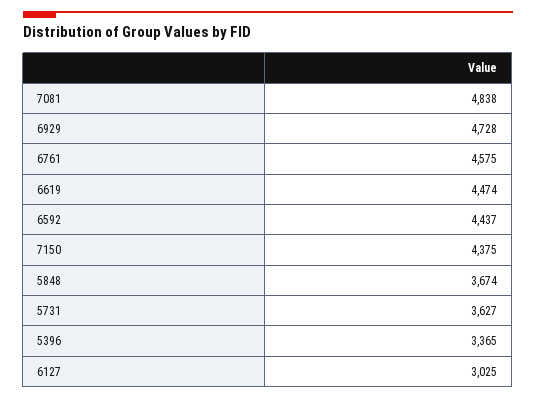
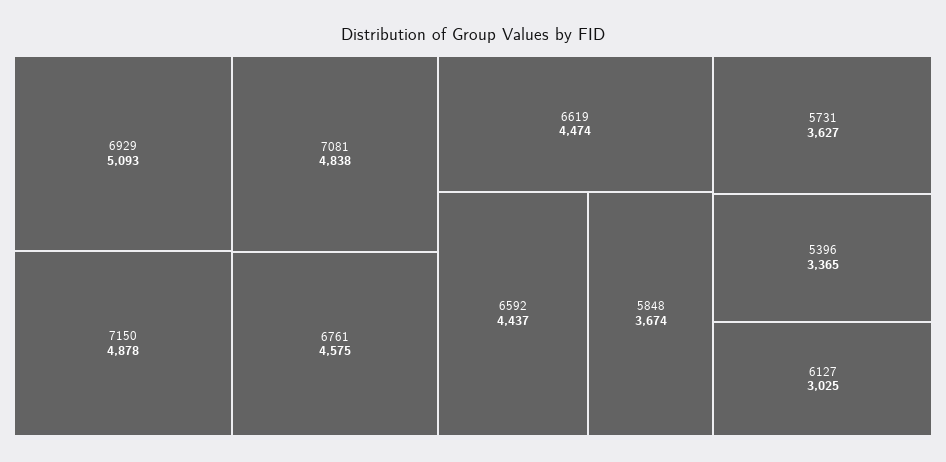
  {
    "7081": 4838,
-   "6929": 4728,
+   "6929": 5093,
    "6761": 4575,
    "6619": 4474,
    "6592": 4437,
-   "7150": 4375,
+   "7150": 4878,
    "5848": 3674,
    "5731": 3627,
    "5396": 3365,
    "6127": 3025
  }

